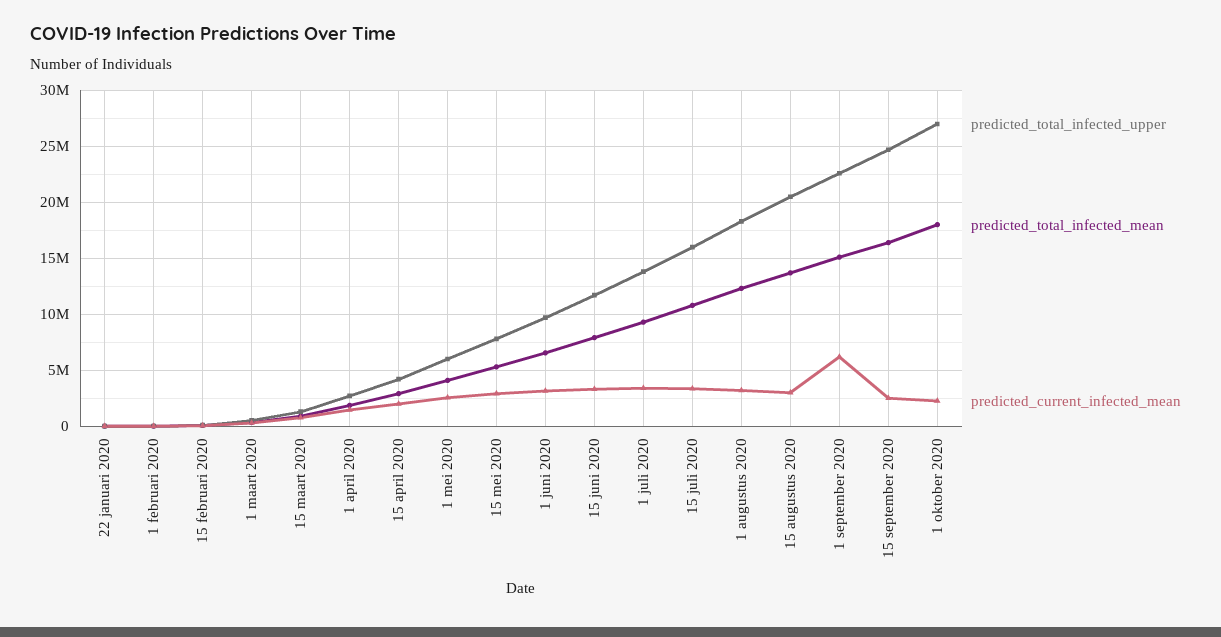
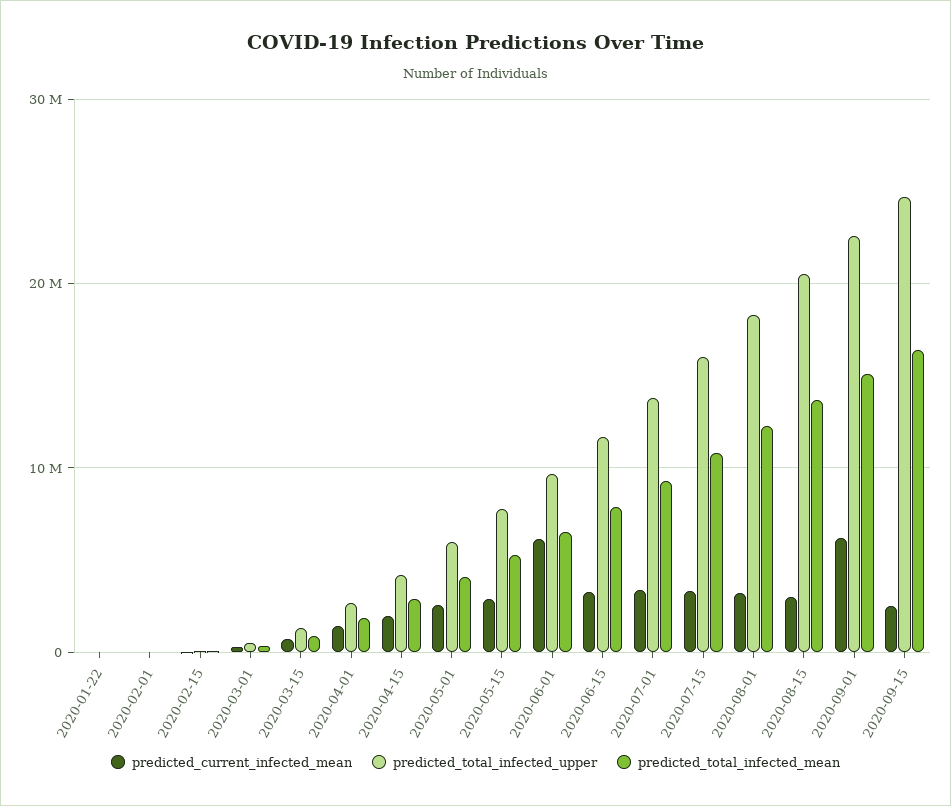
  {
    "predicted_total_infected_upper": {
      "22 januari 2020": 0,
      "1 februari 2020": 0,
      "15 februari 2020": 0,
      "1 maart 2020": 1000000,
      "15 maart 2020": 1000000,
      "1 april 2020": 3000000,
      "15 april 2020": 4000000,
      "1 mei 2020": 6000000,
      "15 mei 2020": 8000000,
      "1 juni 2020": 10000000,
      "15 juni 2020": 12000000,
      "1 juli 2020": 14000000,
      "15 juli 2020": 16000000,
      "1 augustus 2020": 18000000,
      "15 augustus 2020": 21000000,
      "1 september 2020": 23000000,
-     "15 september 2020": 25000000,
+     "15 september 2020": 25000000
-     "1 oktober 2020": 27000000
    },
    "predicted_total_infected_mean": {
      "22 januari 2020": 0,
      "1 februari 2020": 0,
      "15 februari 2020": 0,
      "1 maart 2020": 0,
      "15 maart 2020": 1000000,
      "1 april 2020": 2000000,
      "15 april 2020": 3000000,
      "1 mei 2020": 4000000,
      "15 mei 2020": 5000000,
      "1 juni 2020": 7000000,
      "15 juni 2020": 8000000,
      "1 juli 2020": 9000000,
      "15 juli 2020": 11000000,
      "1 augustus 2020": 12000000,
      "15 augustus 2020": 14000000,
      "1 september 2020": 15000000,
-     "15 september 2020": 16000000,
+     "15 september 2020": 16000000
-     "1 oktober 2020": 18000000
    },
    "predicted_current_infected_mean": {
      "22 januari 2020": 0,
      "1 februari 2020": 0,
      "15 februari 2020": 0,
      "1 maart 2020": 0,
      "15 maart 2020": 1000000,
      "1 april 2020": 1000000,
      "15 april 2020": 2000000,
      "1 mei 2020": 3000000,
      "15 mei 2020": 3000000,
-     "1 juni 2020": 3000000,
+     "1 juni 2020": 6000000,
      "15 juni 2020": 3000000,
      "1 juli 2020": 3000000,
      "15 juli 2020": 3000000,
      "1 augustus 2020": 3000000,
      "15 augustus 2020": 3000000,
      "1 september 2020": 6000000,
-     "15 september 2020": 3000000,
+     "15 september 2020": 3000000
-     "1 oktober 2020": 2000000
    }
  }

